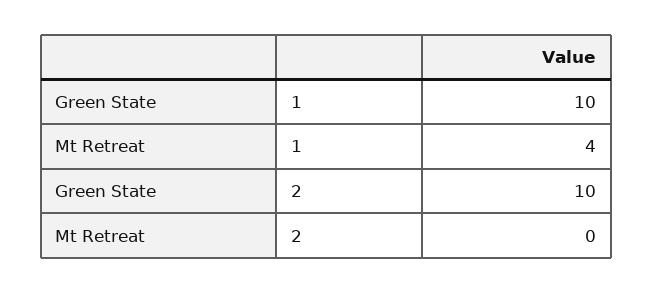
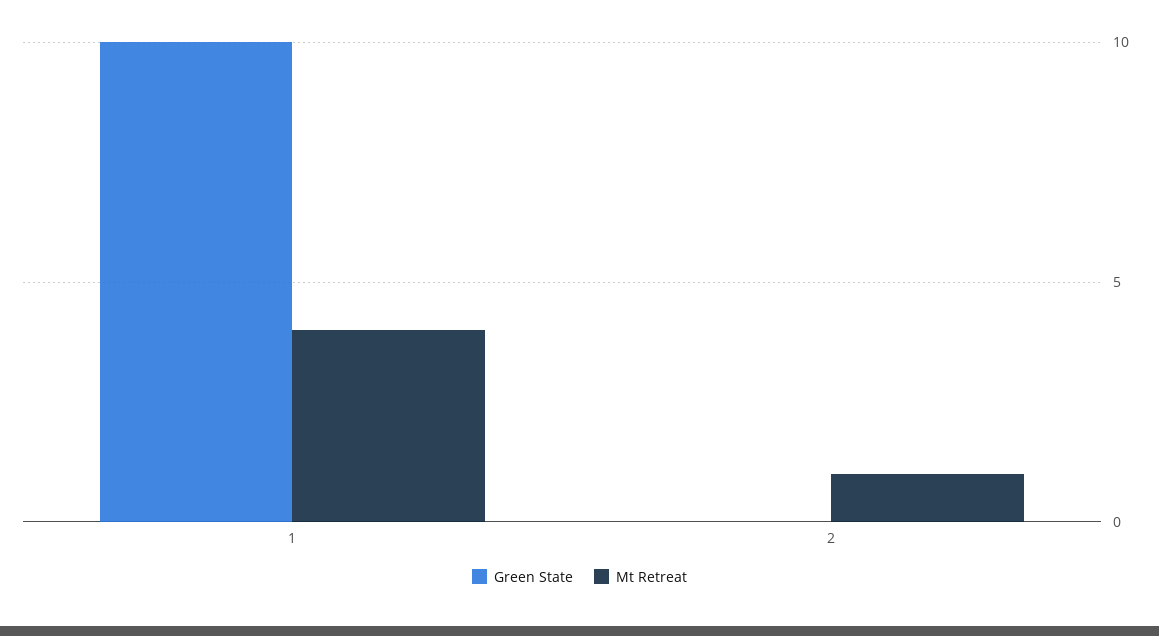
  {
    "Green State": {
      "1": 10,
-     "2": 10
+     "2": 0
    },
    "Mt Retreat": {
      "1": 4,
-     "2": 0
+     "2": 1
    }
  }

